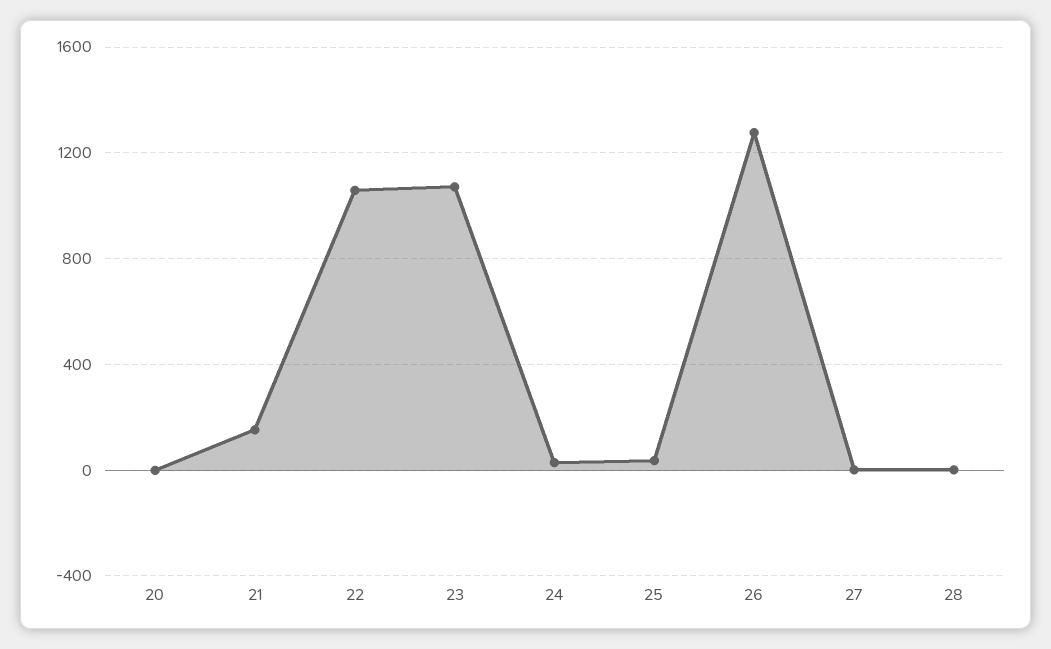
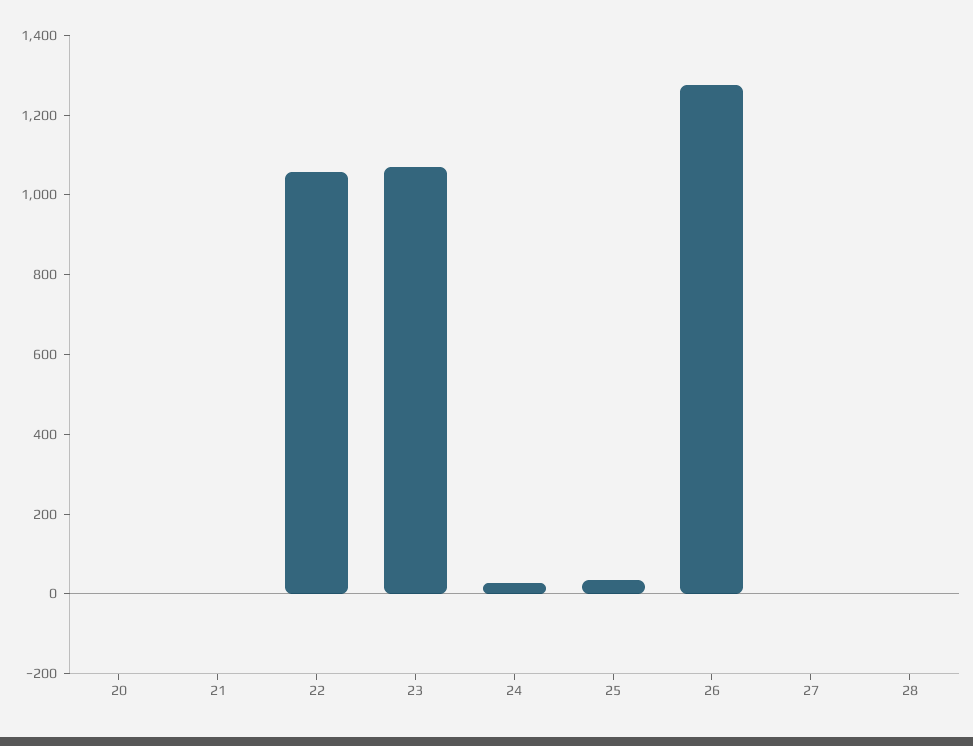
  {
    "20": 0,
-   "21": 150,
+   "21": 0,
    "22": 1050,
    "23": 1050,
    "24": 50,
    "25": 50,
    "26": 1300,
    "27": 0,
    "28": 0
  }

